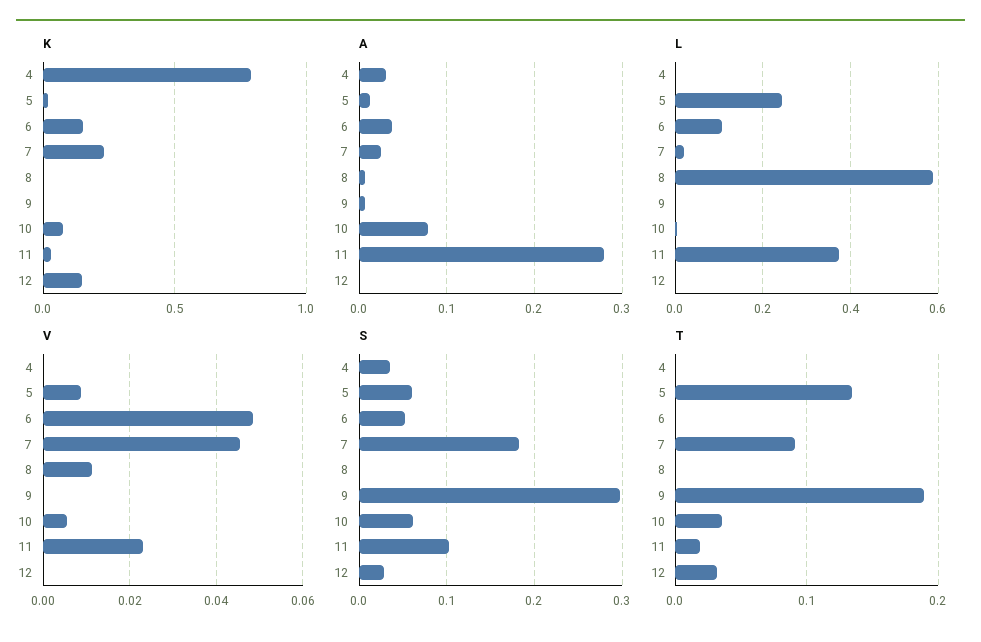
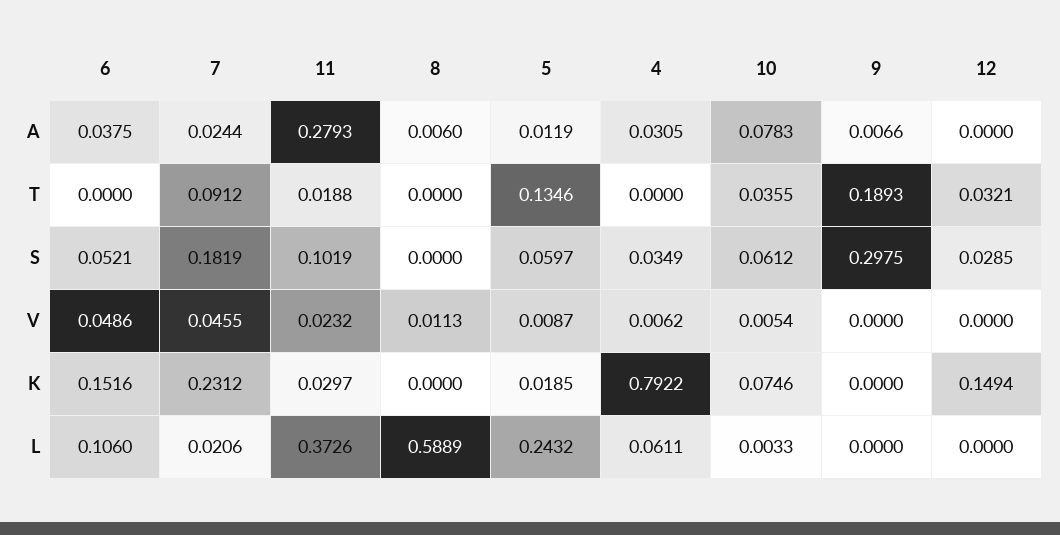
  {
    "K": {
      "4": 0.7922,
      "5": 0.0185,
      "6": 0.1516,
      "7": 0.2312,
      "8": 0,
      "9": 0,
      "10": 0.0746,
      "11": 0.0297,
      "12": 0.1494
    },
    "A": {
      "4": 0.0305,
      "5": 0.0119,
      "6": 0.0375,
      "7": 0.0244,
      "8": 0.006,
      "9": 0.0066,
      "10": 0.0783,
      "11": 0.2793,
      "12": 0
    },
    "L": {
-     "4": 0,
+     "4": 0.0611,
      "5": 0.2432,
      "6": 0.106,
      "7": 0.0206,
      "8": 0.5889,
      "9": 0,
      "10": 0.0033,
      "11": 0.3726,
      "12": 0
    },
    "V": {
-     "4": 0,
+     "4": 0.0062,
      "5": 0.0087,
      "6": 0.0486,
      "7": 0.0455,
      "8": 0.0113,
      "9": 0,
      "10": 0.0054,
      "11": 0.0232,
      "12": 0
    },
    "S": {
      "4": 0.0349,
      "5": 0.0597,
      "6": 0.0521,
      "7": 0.1819,
      "8": 0,
      "9": 0.2975,
      "10": 0.0612,
      "11": 0.1019,
      "12": 0.0285
    },
    "T": {
      "4": 0,
      "5": 0.1346,
      "6": 0,
      "7": 0.0912,
      "8": 0,
      "9": 0.1893,
      "10": 0.0355,
      "11": 0.0188,
      "12": 0.0321
    }
  }

